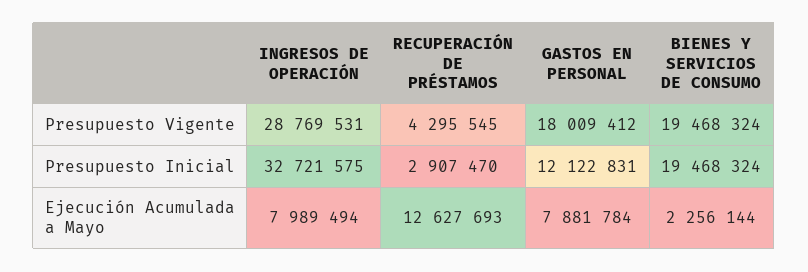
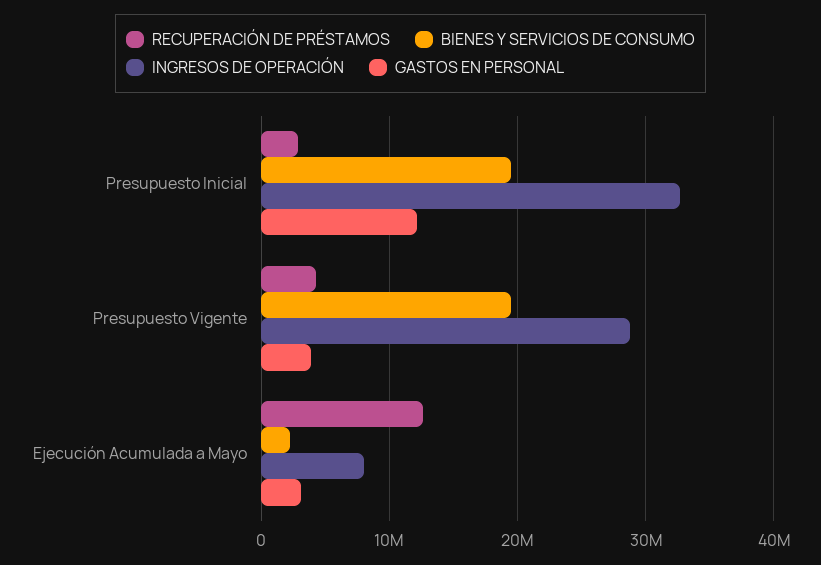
  {
    "INGRESOS DE OPERACIÓN": {
      "Presupuesto Vigente": 28769531,
      "Presupuesto Inicial": 32721575,
      "Ejecución Acumulada a Mayo": 7989494
    },
    "RECUPERACIÓN DE PRÉSTAMOS": {
      "Presupuesto Vigente": 4295545,
      "Presupuesto Inicial": 2907470,
      "Ejecución Acumulada a Mayo": 12627693
    },
    "GASTOS EN PERSONAL": {
-     "Presupuesto Vigente": 18009412,
+     "Presupuesto Vigente": 4000000,
      "Presupuesto Inicial": 12122831,
-     "Ejecución Acumulada a Mayo": 7881784
+     "Ejecución Acumulada a Mayo": 3000000
    },
    "BIENES Y SERVICIOS DE CONSUMO": {
      "Presupuesto Vigente": 19468324,
      "Presupuesto Inicial": 19468324,
      "Ejecución Acumulada a Mayo": 2256144
    }
  }

